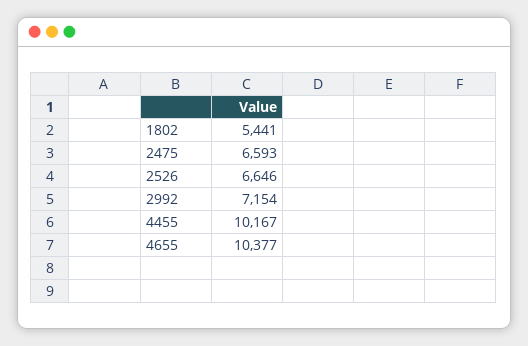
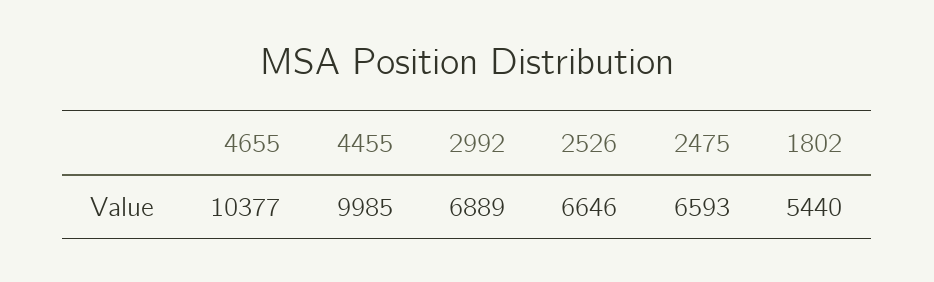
  {
-   "1802": 5441,
+   "1802": 5440,
    "2475": 6593,
    "2526": 6646,
-   "2992": 7154,
+   "2992": 6889,
-   "4455": 10167,
+   "4455": 9985,
    "4655": 10377
  }

